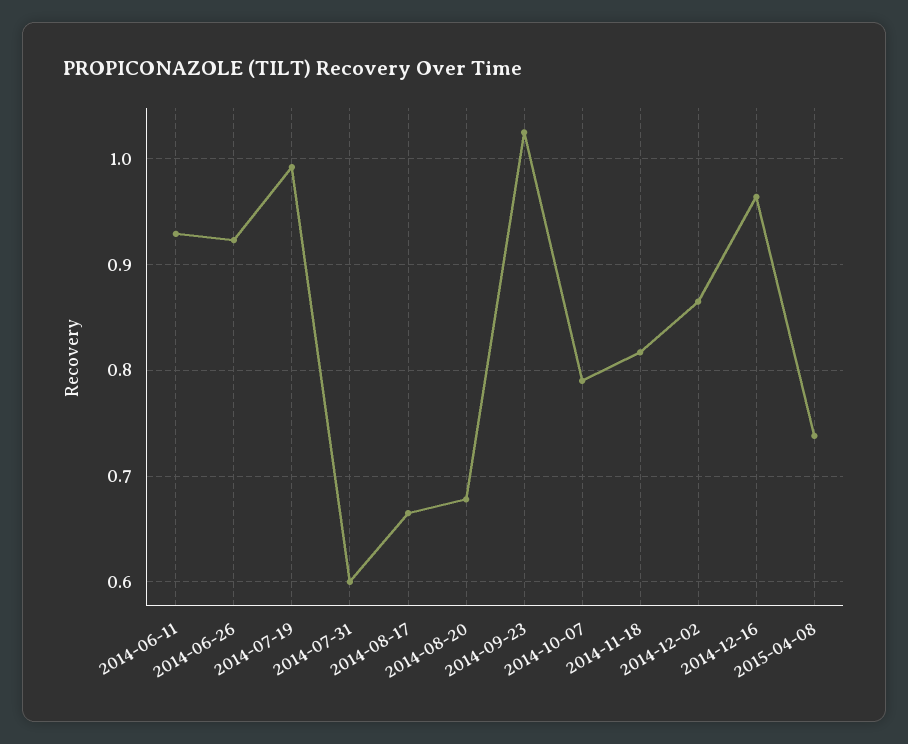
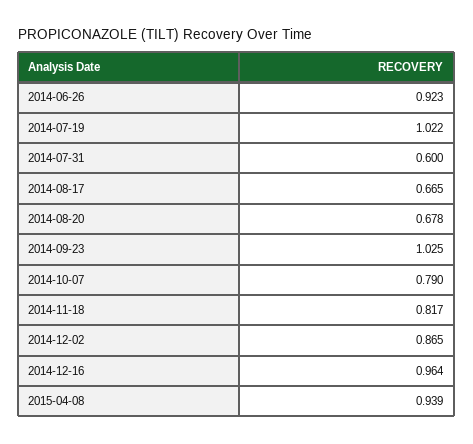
  {
-   "2014-06-11": 0.93,
    "2014-06-26": 0.923,
-   "2014-07-19": 0.99,
+   "2014-07-19": 1.022,
    "2014-07-31": 0.6,
    "2014-08-17": 0.665,
    "2014-08-20": 0.678,
    "2014-09-23": 1.025,
    "2014-10-07": 0.79,
    "2014-11-18": 0.817,
    "2014-12-02": 0.865,
    "2014-12-16": 0.964,
-   "2015-04-08": 0.74
+   "2015-04-08": 0.939
  }

